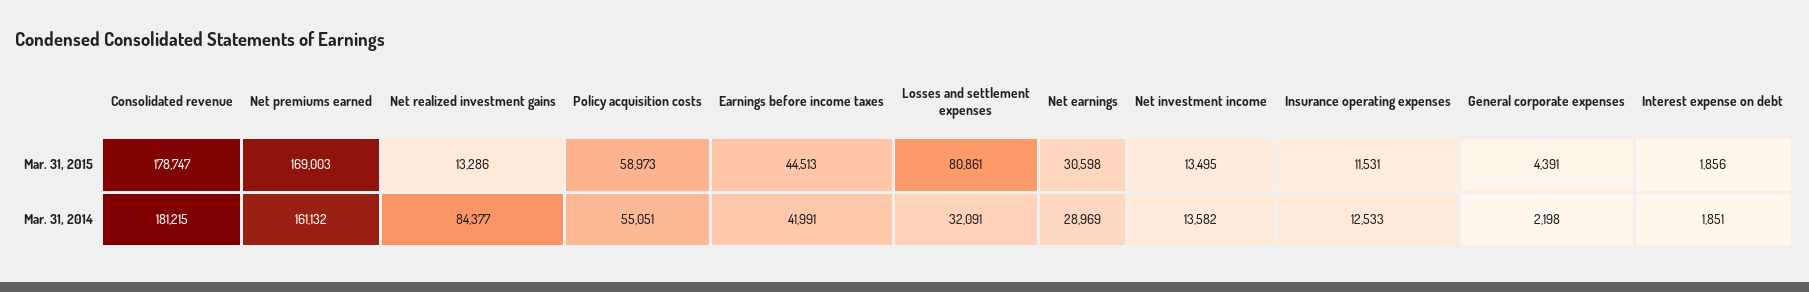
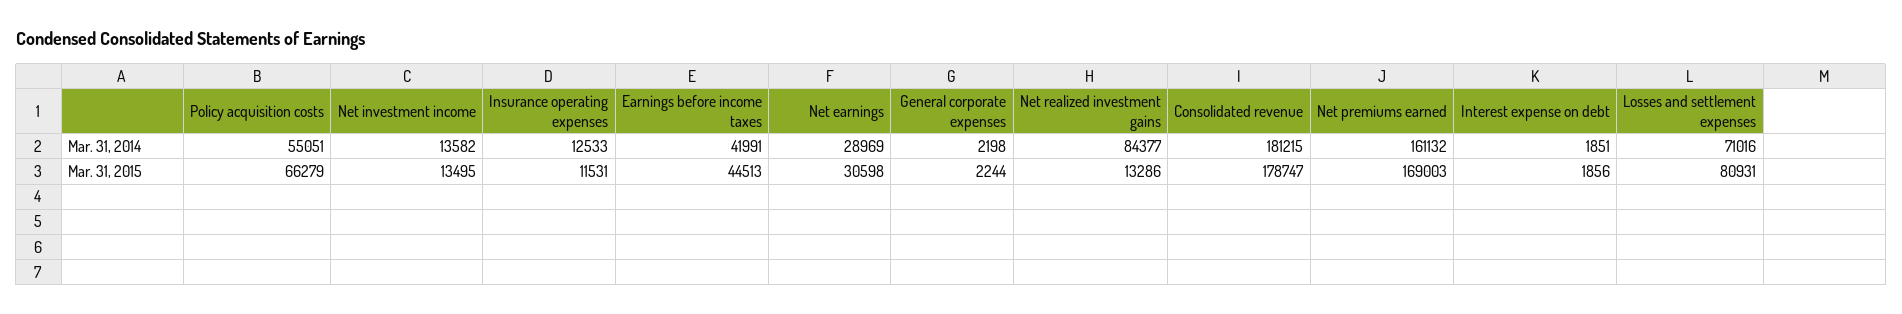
  {
    "Consolidated revenue": {
      "Mar. 31, 2015": 178747,
      "Mar. 31, 2014": 181215
    },
    "Net premiums earned": {
      "Mar. 31, 2015": 169003,
      "Mar. 31, 2014": 161132
    },
    "Net realized investment gains": {
      "Mar. 31, 2015": 13286,
      "Mar. 31, 2014": 84377
    },
    "Policy acquisition costs": {
-     "Mar. 31, 2015": 58973,
+     "Mar. 31, 2015": 66279,
      "Mar. 31, 2014": 55051
    },
    "Earnings before income taxes": {
      "Mar. 31, 2015": 44513,
      "Mar. 31, 2014": 41991
    },
    "Losses and settlement expenses": {
-     "Mar. 31, 2015": 80861,
+     "Mar. 31, 2015": 80931,
-     "Mar. 31, 2014": 32091
+     "Mar. 31, 2014": 71016
    },
    "Net earnings": {
      "Mar. 31, 2015": 30598,
      "Mar. 31, 2014": 28969
    },
    "Net investment income": {
      "Mar. 31, 2015": 13495,
      "Mar. 31, 2014": 13582
    },
    "Insurance operating expenses": {
      "Mar. 31, 2015": 11531,
      "Mar. 31, 2014": 12533
    },
    "General corporate expenses": {
-     "Mar. 31, 2015": 4391,
+     "Mar. 31, 2015": 2244,
      "Mar. 31, 2014": 2198
    },
    "Interest expense on debt": {
      "Mar. 31, 2015": 1856,
      "Mar. 31, 2014": 1851
    }
  }

